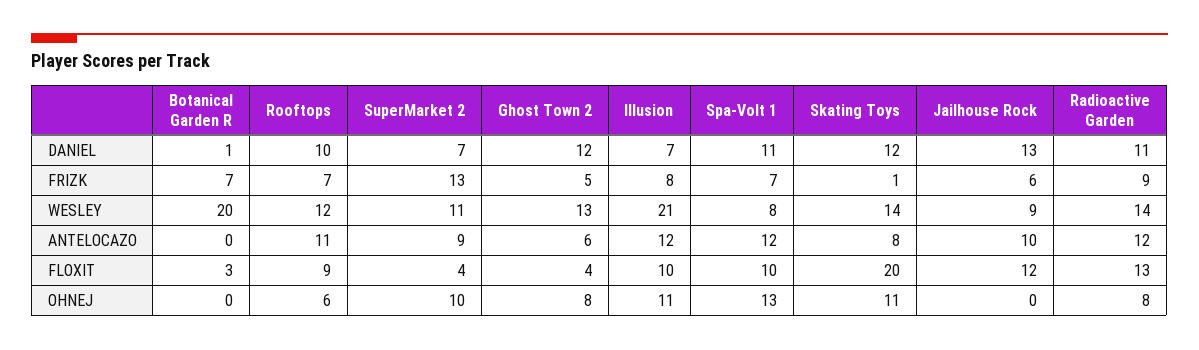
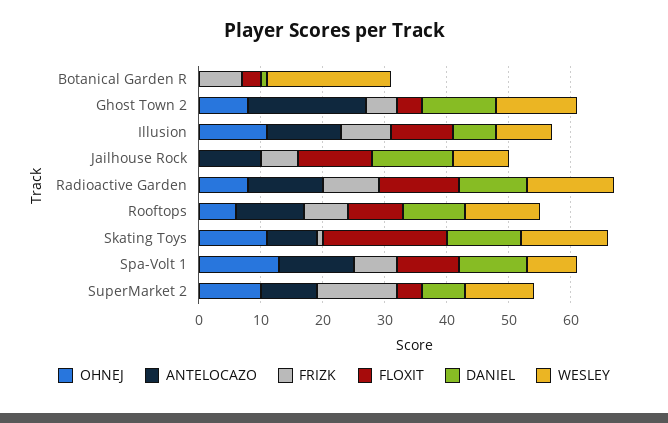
  {
    "DANIEL": {
      "Botanical Garden R": 1,
      "Rooftops": 10,
      "SuperMarket 2": 7,
      "Ghost Town 2": 12,
      "Illusion": 7,
      "Spa-Volt 1": 11,
      "Skating Toys": 12,
      "Jailhouse Rock": 13,
      "Radioactive Garden": 11
    },
    "FRIZK": {
      "Botanical Garden R": 7,
      "Rooftops": 7,
      "SuperMarket 2": 13,
      "Ghost Town 2": 5,
      "Illusion": 8,
      "Spa-Volt 1": 7,
      "Skating Toys": 1,
      "Jailhouse Rock": 6,
      "Radioactive Garden": 9
    },
    "WESLEY": {
      "Botanical Garden R": 20,
      "Rooftops": 12,
      "SuperMarket 2": 11,
      "Ghost Town 2": 13,
-     "Illusion": 21,
+     "Illusion": 10,
      "Spa-Volt 1": 8,
      "Skating Toys": 14,
      "Jailhouse Rock": 9,
      "Radioactive Garden": 14
    },
    "ANTELOCAZO": {
      "Botanical Garden R": 0,
      "Rooftops": 11,
      "SuperMarket 2": 9,
-     "Ghost Town 2": 6,
+     "Ghost Town 2": 20,
      "Illusion": 12,
      "Spa-Volt 1": 12,
      "Skating Toys": 8,
      "Jailhouse Rock": 10,
      "Radioactive Garden": 12
    },
    "FLOXIT": {
      "Botanical Garden R": 3,
      "Rooftops": 9,
      "SuperMarket 2": 4,
      "Ghost Town 2": 4,
      "Illusion": 10,
      "Spa-Volt 1": 10,
      "Skating Toys": 20,
      "Jailhouse Rock": 12,
      "Radioactive Garden": 13
    },
    "OHNEJ": {
      "Botanical Garden R": 0,
      "Rooftops": 6,
      "SuperMarket 2": 10,
      "Ghost Town 2": 8,
      "Illusion": 11,
      "Spa-Volt 1": 13,
      "Skating Toys": 11,
      "Jailhouse Rock": 0,
      "Radioactive Garden": 8
    }
  }

